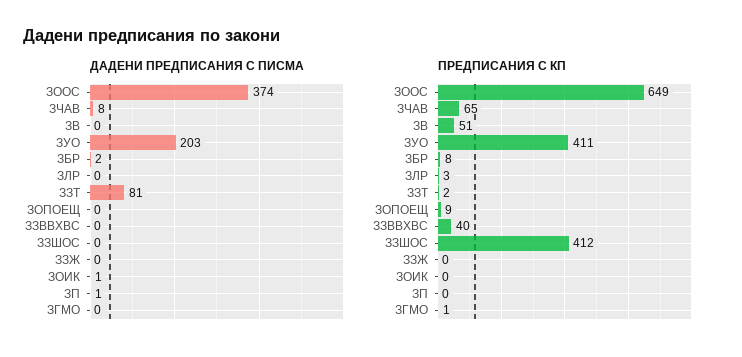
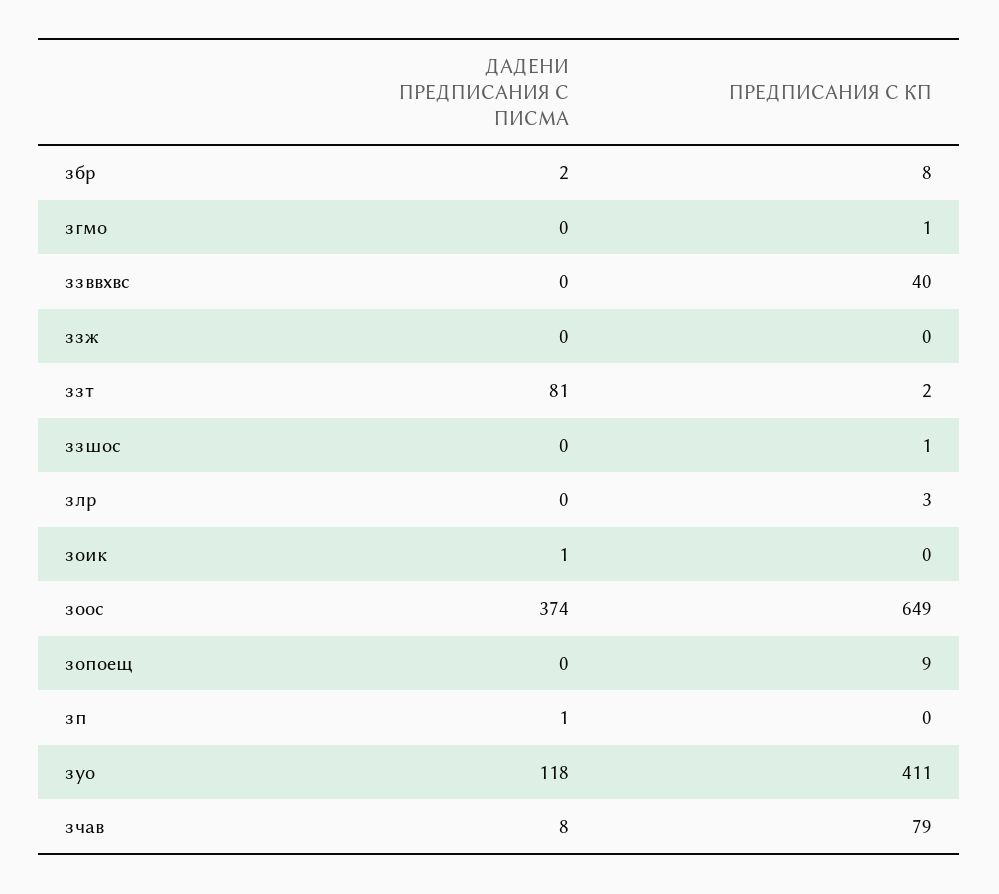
  {
    "ДАДЕНИ ПРЕДПИСАНИЯ С ПИСМА": {
      "ЗООС": 374,
      "ЗЧАВ": 8,
-     "ЗВ": 0,
-     "ЗУО": 203,
+     "ЗУО": 118,
      "ЗБР": 2,
      "ЗЛР": 0,
      "ЗЗТ": 81,
      "ЗОПОЕЩ": 0,
      "ЗЗВВХВС": 0,
      "ЗЗШОС": 0,
      "ЗЗЖ": 0,
      "ЗОИК": 1,
      "ЗП": 1,
      "ЗГМО": 0
    },
    "ПРЕДПИСАНИЯ С КП": {
      "ЗООС": 649,
-     "ЗЧАВ": 65,
+     "ЗЧАВ": 79,
-     "ЗВ": 51,
      "ЗУО": 411,
      "ЗБР": 8,
      "ЗЛР": 3,
      "ЗЗТ": 2,
      "ЗОПОЕЩ": 9,
      "ЗЗВВХВС": 40,
-     "ЗЗШОС": 412,
+     "ЗЗШОС": 1,
      "ЗЗЖ": 0,
      "ЗОИК": 0,
      "ЗП": 0,
      "ЗГМО": 1
    }
  }

